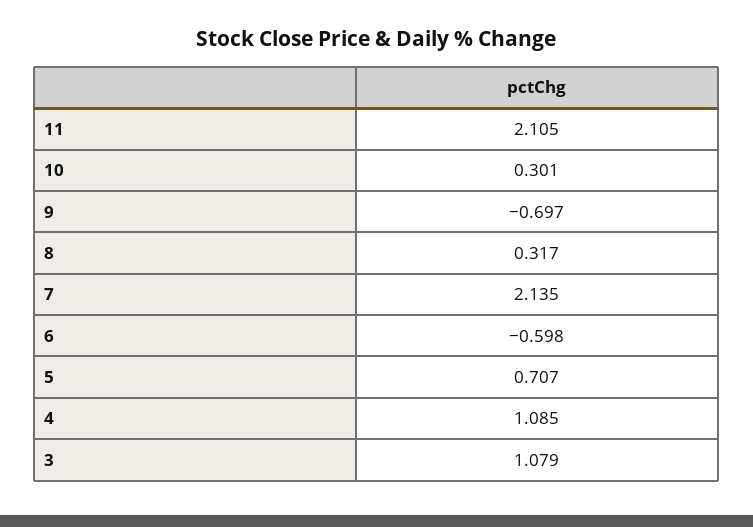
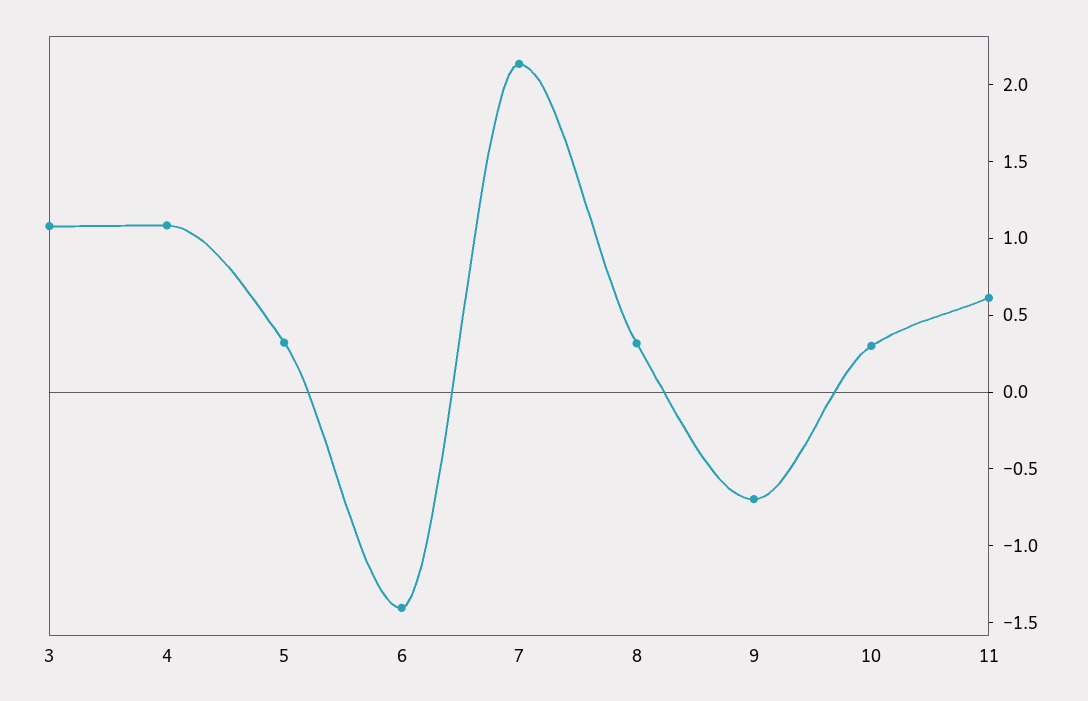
  {
-   "11": 2.105,
+   "11": 0.6,
    "10": 0.301,
    "9": -0.697,
    "8": 0.317,
    "7": 2.135,
-   "6": -0.598,
+   "6": -1.4,
-   "5": 0.707,
+   "5": 0.3,
    "4": 1.085,
    "3": 1.079
  }

